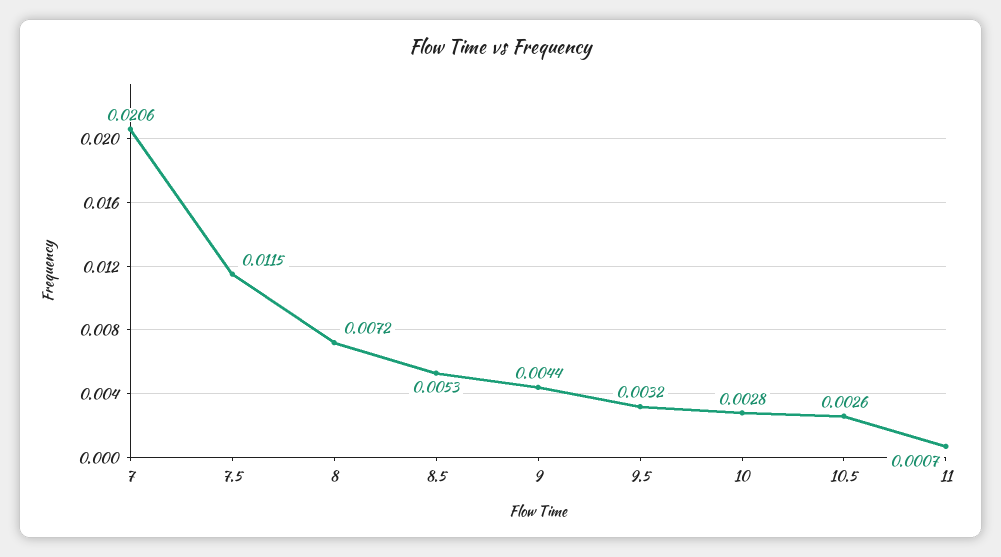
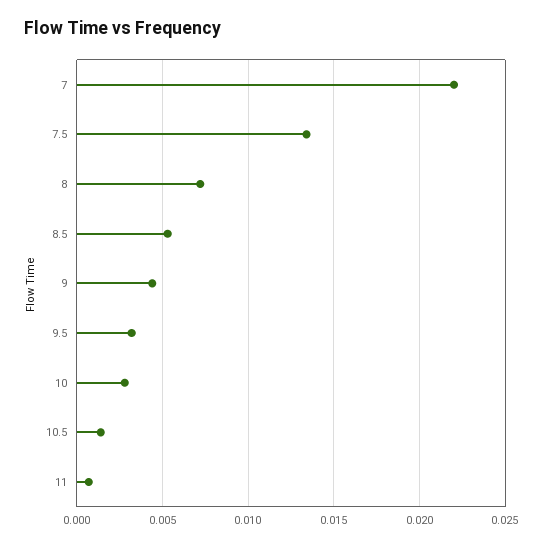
  {
-   "7": 0.0206,
+   "7": 0.022,
-   "7.5": 0.0115,
+   "7.5": 0.0135,
    "8": 0.0072,
    "8.5": 0.0053,
    "9": 0.0044,
    "9.5": 0.0032,
    "10": 0.0028,
-   "10.5": 0.0026,
+   "10.5": 0.0015,
    "11": 0.0007
  }

